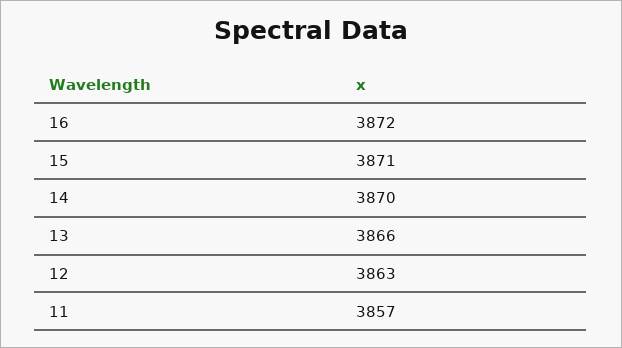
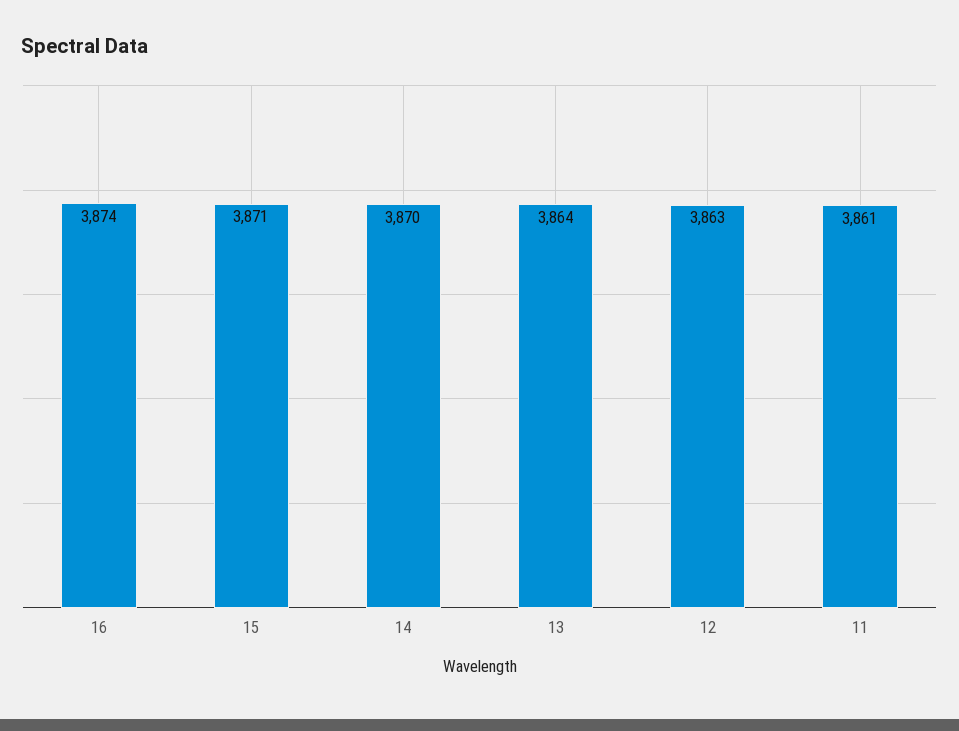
  {
-   "16": 3872,
+   "16": 3874,
    "15": 3871,
    "14": 3870,
-   "13": 3866,
+   "13": 3864,
    "12": 3863,
-   "11": 3857
+   "11": 3861
  }

